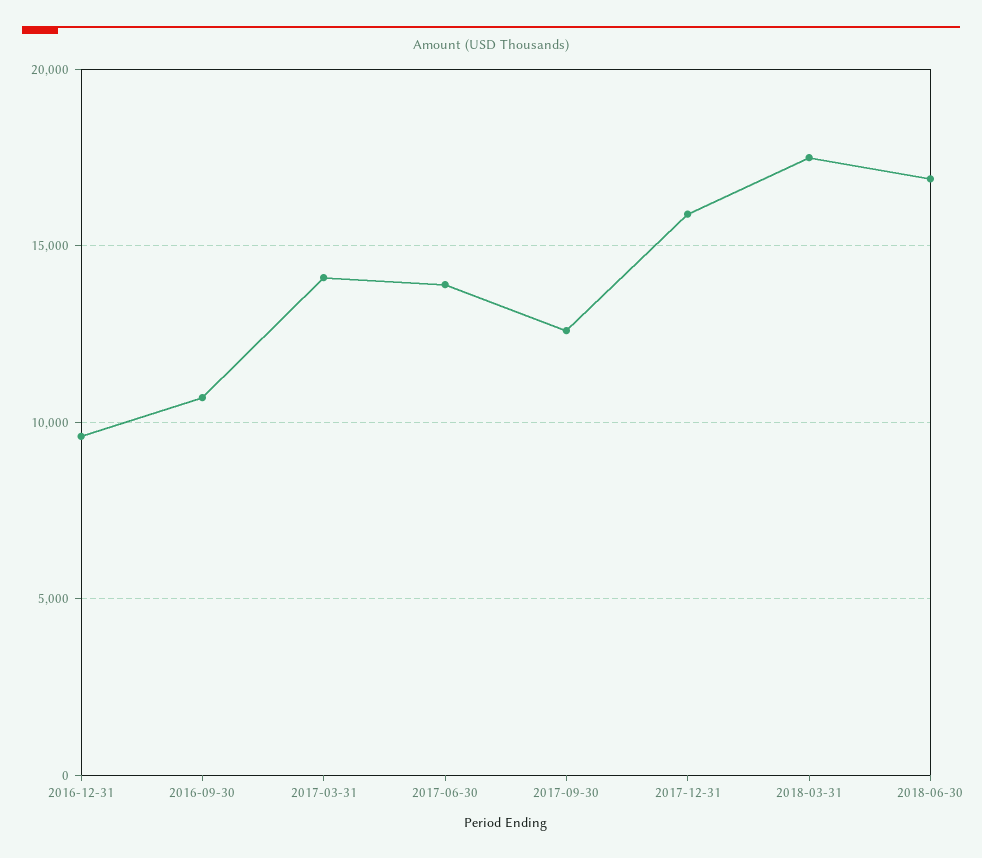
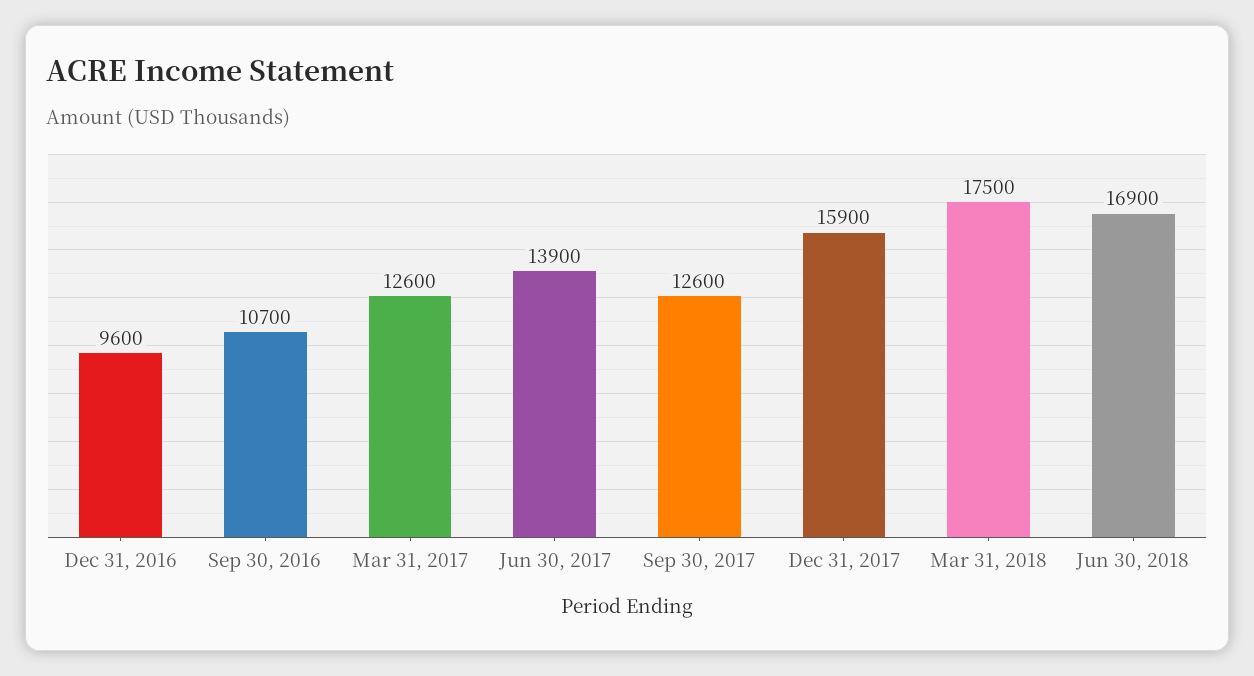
  {
    "2016-12-31": 9600,
    "2016-09-30": 10700,
-   "2017-03-31": 14000,
+   "2017-03-31": 12600,
    "2017-06-30": 13900,
    "2017-09-30": 12600,
    "2017-12-31": 15900,
    "2018-03-31": 17500,
    "2018-06-30": 16900
  }

